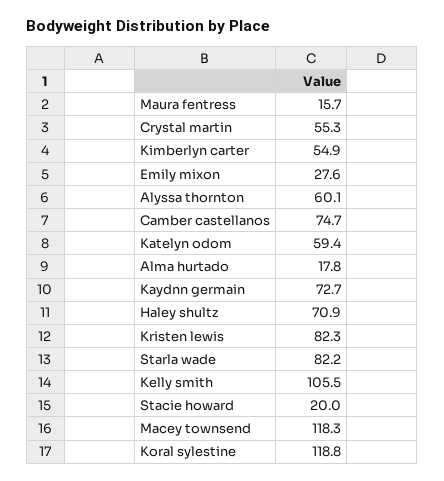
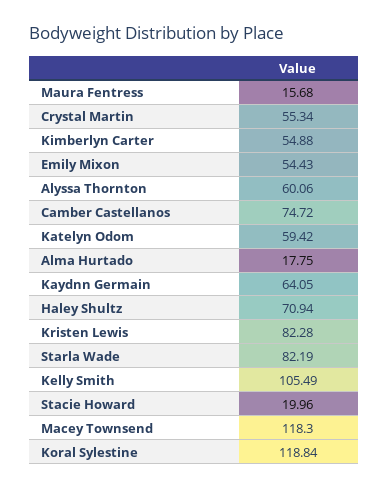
  {
    "Maura fentress": 15.68,
    "Crystal martin": 55.34,
    "Kimberlyn carter": 54.88,
-   "Emily mixon": 27.6,
+   "Emily mixon": 54.43,
    "Alyssa thornton": 60.06,
    "Camber castellanos": 74.72,
    "Katelyn odom": 59.42,
    "Alma hurtado": 17.75,
-   "Kaydnn germain": 72.7,
+   "Kaydnn germain": 64.05,
    "Haley shultz": 70.94,
    "Kristen lewis": 82.28,
    "Starla wade": 82.19,
    "Kelly smith": 105.49,
    "Stacie howard": 19.96,
    "Macey townsend": 118.3,
    "Koral sylestine": 118.84
  }

